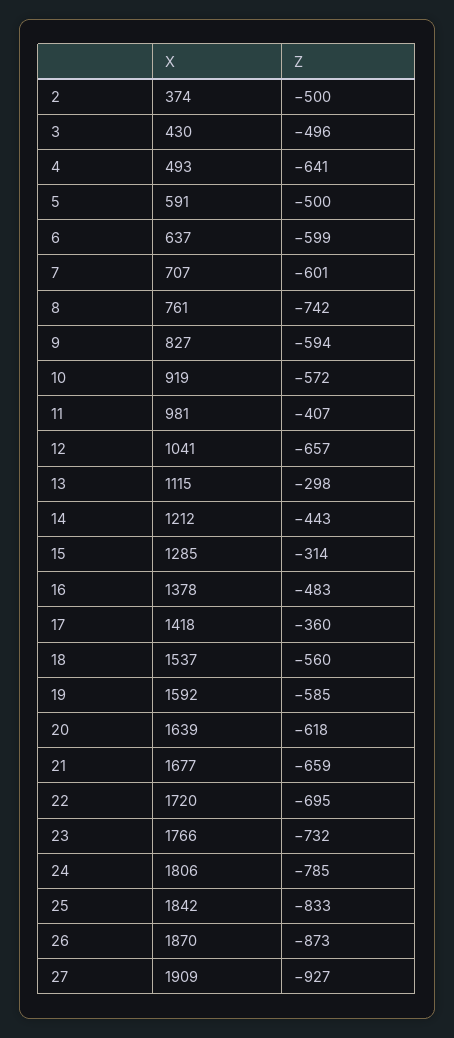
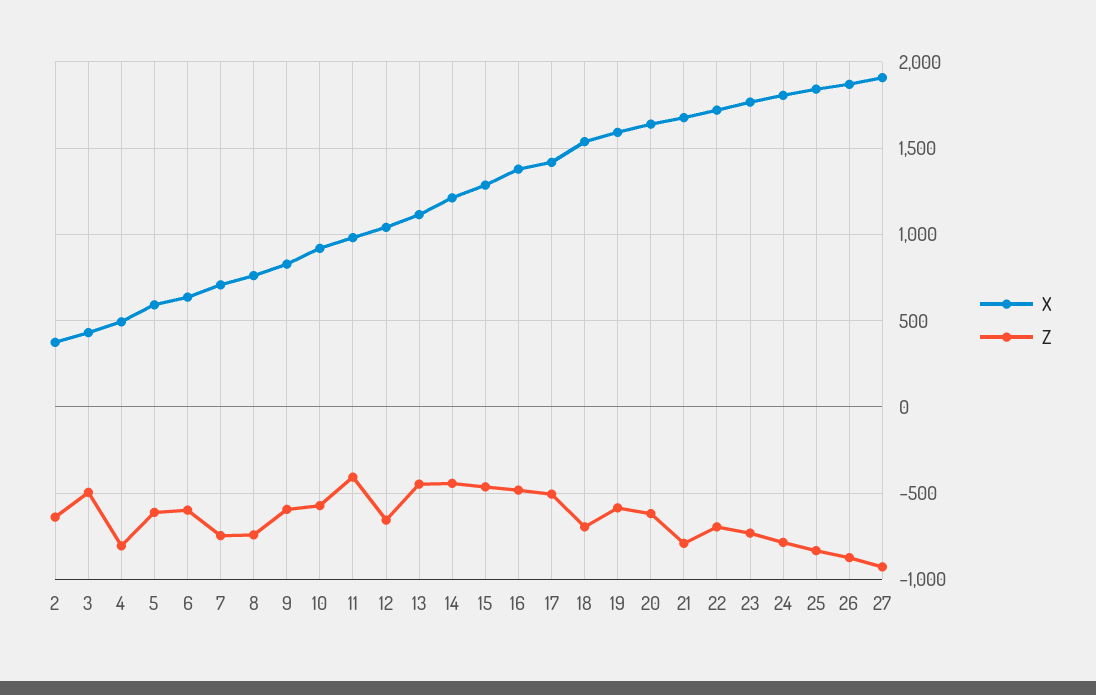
  {
    "X": {
      "2": 374,
      "3": 430,
      "4": 493,
      "5": 591,
      "6": 637,
      "7": 707,
      "8": 761,
      "9": 827,
      "10": 919,
      "11": 981,
      "12": 1041,
      "13": 1115,
      "14": 1212,
      "15": 1285,
      "16": 1378,
      "17": 1418,
      "18": 1537,
      "19": 1592,
      "20": 1639,
      "21": 1677,
      "22": 1720,
      "23": 1766,
      "24": 1806,
      "25": 1842,
      "26": 1870,
      "27": 1909
    },
    "Z": {
-     "2": -500,
+     "2": -650,
      "3": -496,
-     "4": -641,
+     "4": -800,
-     "5": -500,
+     "5": -600,
      "6": -599,
-     "7": -601,
+     "7": -750,
      "8": -742,
      "9": -594,
      "10": -572,
      "11": -407,
      "12": -657,
-     "13": -298,
+     "13": -450,
      "14": -443,
-     "15": -314,
+     "15": -450,
      "16": -483,
-     "17": -360,
+     "17": -500,
-     "18": -560,
+     "18": -700,
      "19": -585,
      "20": -618,
-     "21": -659,
+     "21": -800,
      "22": -695,
      "23": -732,
      "24": -785,
      "25": -833,
      "26": -873,
      "27": -927
    }
  }

